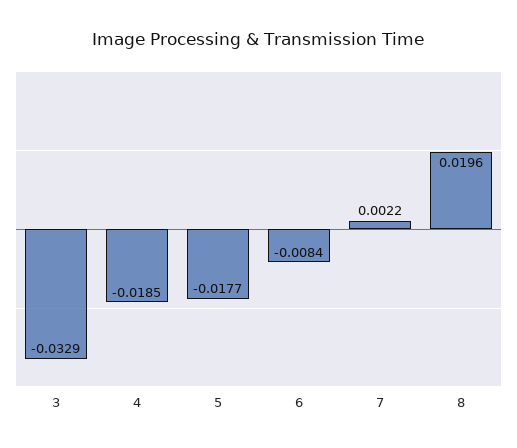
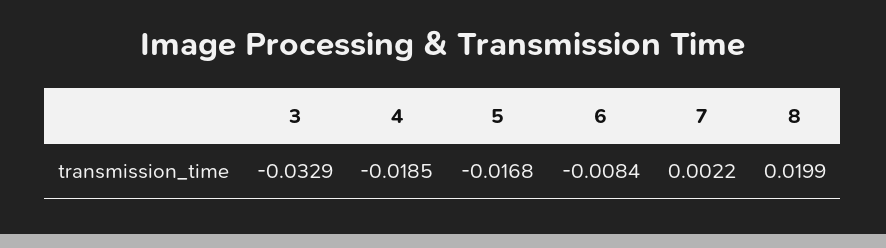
  {
    "3": -0.0329,
    "4": -0.0185,
-   "5": -0.0177,
+   "5": -0.0168,
    "6": -0.0084,
    "7": 0.0022,
-   "8": 0.0196
+   "8": 0.0199
  }

